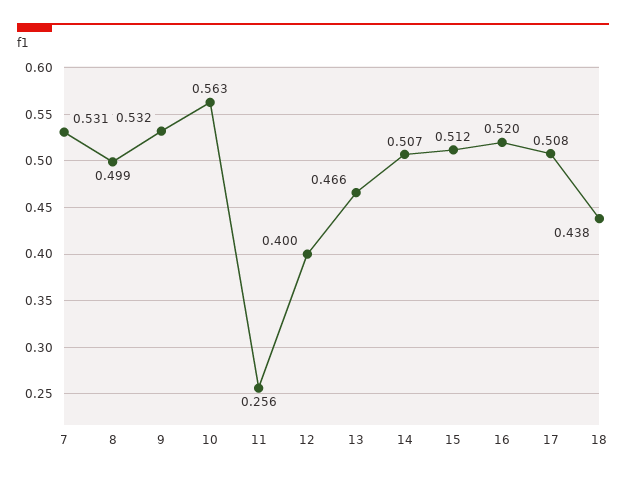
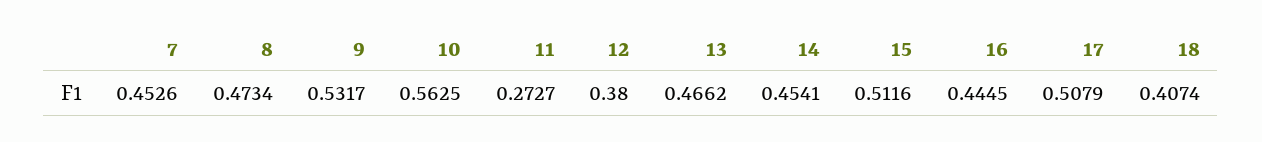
  {
-   "7": 0.531,
+   "7": 0.4526,
-   "8": 0.499,
+   "8": 0.4734,
    "9": 0.5317,
    "10": 0.5625,
-   "11": 0.256,
+   "11": 0.2727,
-   "12": 0.4,
+   "12": 0.38,
    "13": 0.4662,
-   "14": 0.507,
+   "14": 0.4541,
    "15": 0.5116,
-   "16": 0.52,
+   "16": 0.4445,
    "17": 0.5079,
-   "18": 0.438
+   "18": 0.4074
  }

